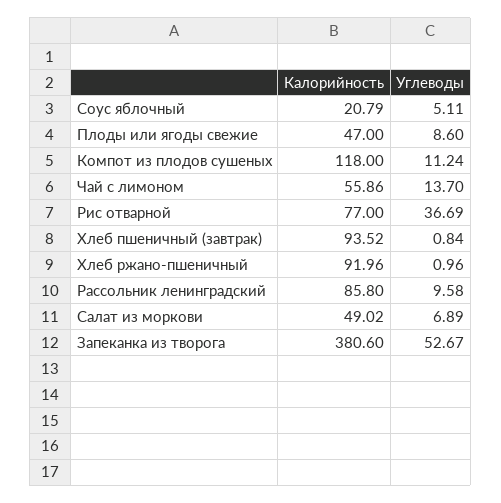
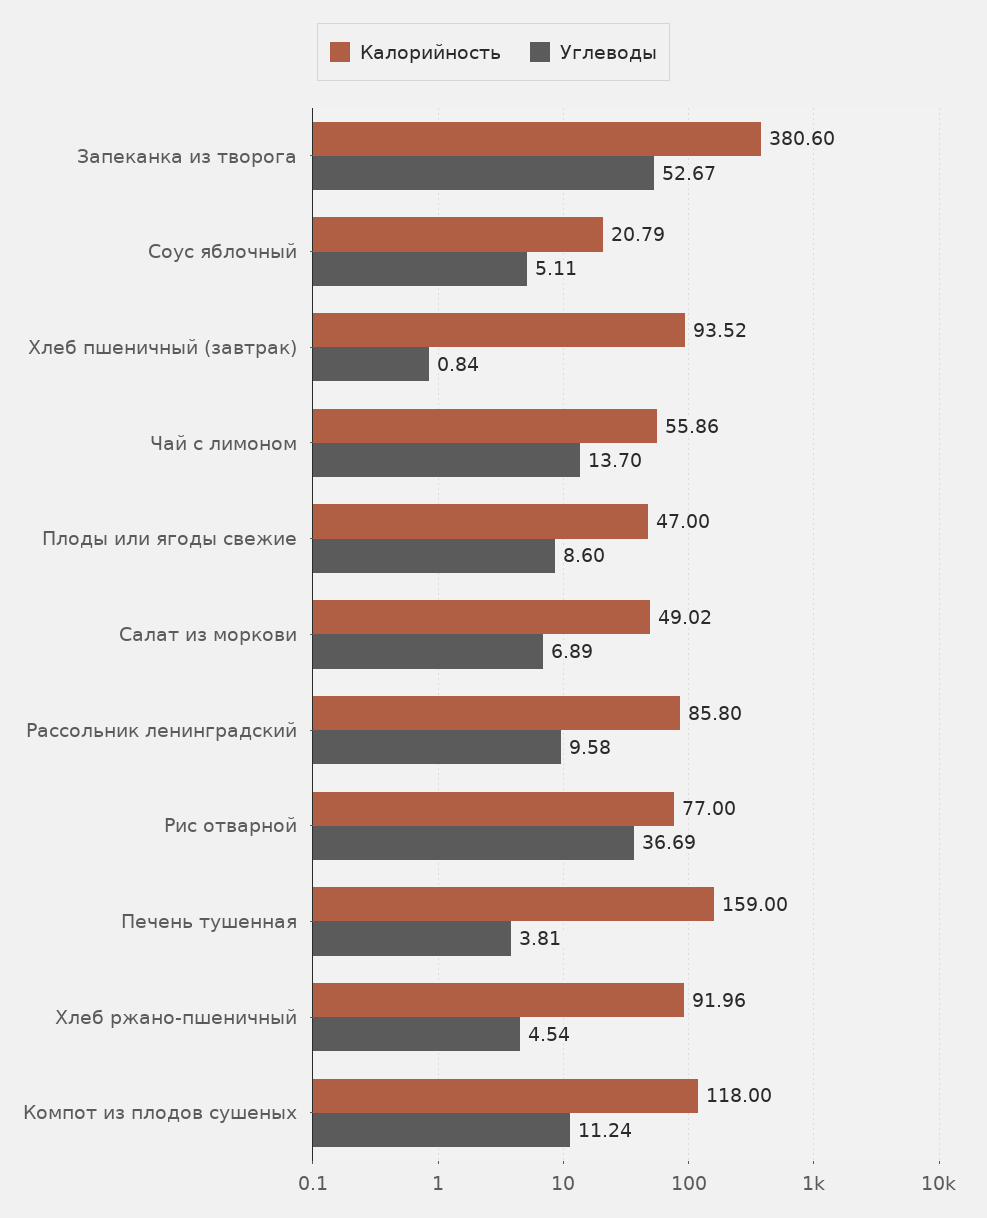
  {
    "Калорийность": {
      "Соус яблочный": 20.79,
      "Плоды или ягоды свежие": 47,
      "Компот из плодов сушеных": 118,
      "Чай с лимоном": 55.86,
      "Рис отварной": 77,
      "Хлеб пшеничный (завтрак)": 93.52,
      "Хлеб ржано-пшеничный": 91.96,
      "Рассольник ленинградский": 85.8,
      "Салат из моркови": 49.02,
-     "Запеканка из творога": 380.6
+     "Запеканка из творога": 380.6,
+     "Печень тушенная": 159
    },
    "Углеводы": {
      "Соус яблочный": 5.11,
      "Плоды или ягоды свежие": 8.6,
      "Компот из плодов сушеных": 11.24,
      "Чай с лимоном": 13.7,
      "Рис отварной": 36.69,
      "Хлеб пшеничный (завтрак)": 0.84,
-     "Хлеб ржано-пшеничный": 0.96,
+     "Хлеб ржано-пшеничный": 4.54,
      "Рассольник ленинградский": 9.58,
      "Салат из моркови": 6.89,
-     "Запеканка из творога": 52.67
+     "Запеканка из творога": 52.67,
+     "Печень тушенная": 3.81
    }
  }

